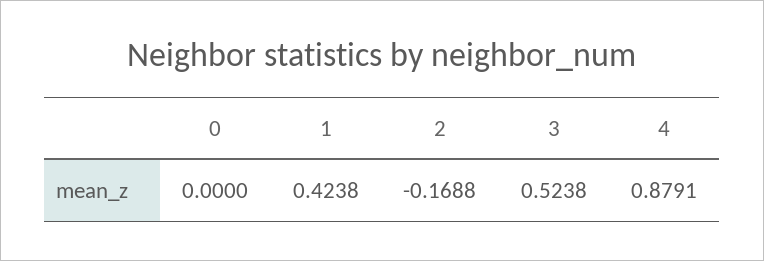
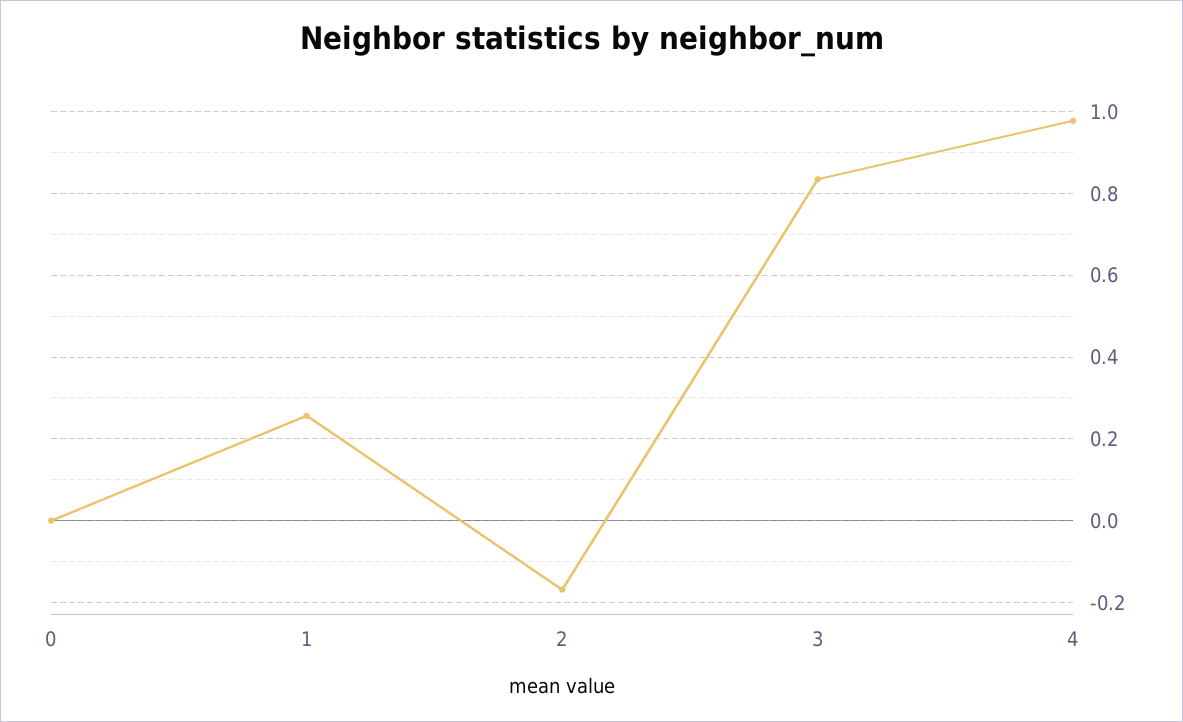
  {
    "0": 0,
-   "1": 0.4238,
+   "1": 0.26,
    "2": -0.1688,
-   "3": 0.5238,
+   "3": 0.84,
-   "4": 0.8791
+   "4": 0.98
  }

